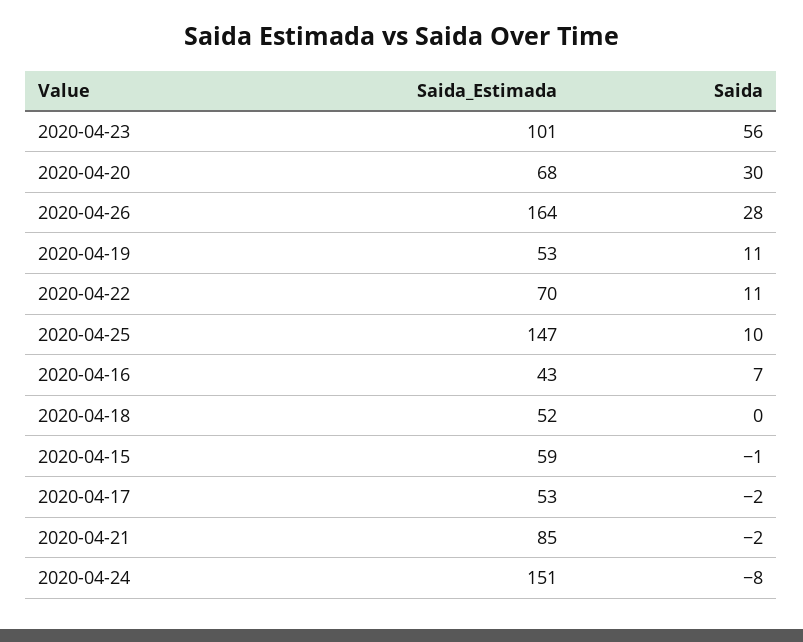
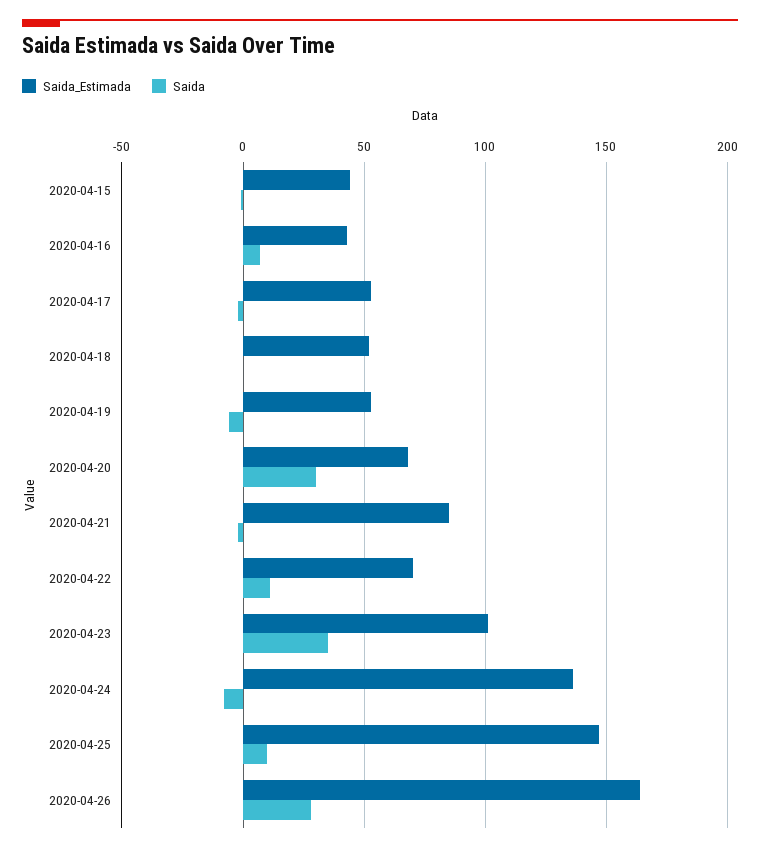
  {
    "Saida_Estimada": {
      "2020-04-23": 101,
      "2020-04-20": 68,
      "2020-04-26": 164,
      "2020-04-19": 53,
      "2020-04-22": 70,
      "2020-04-25": 147,
      "2020-04-16": 43,
      "2020-04-18": 52,
-     "2020-04-15": 59,
+     "2020-04-15": 45,
      "2020-04-17": 53,
      "2020-04-21": 85,
-     "2020-04-24": 151
+     "2020-04-24": 135
    },
    "Saida": {
-     "2020-04-23": 56,
+     "2020-04-23": 35,
      "2020-04-20": 30,
      "2020-04-26": 28,
-     "2020-04-19": 11,
+     "2020-04-19": -5,
      "2020-04-22": 11,
      "2020-04-25": 10,
      "2020-04-16": 7,
      "2020-04-18": 0,
      "2020-04-15": -1,
      "2020-04-17": -2,
      "2020-04-21": -2,
      "2020-04-24": -8
    }
  }

